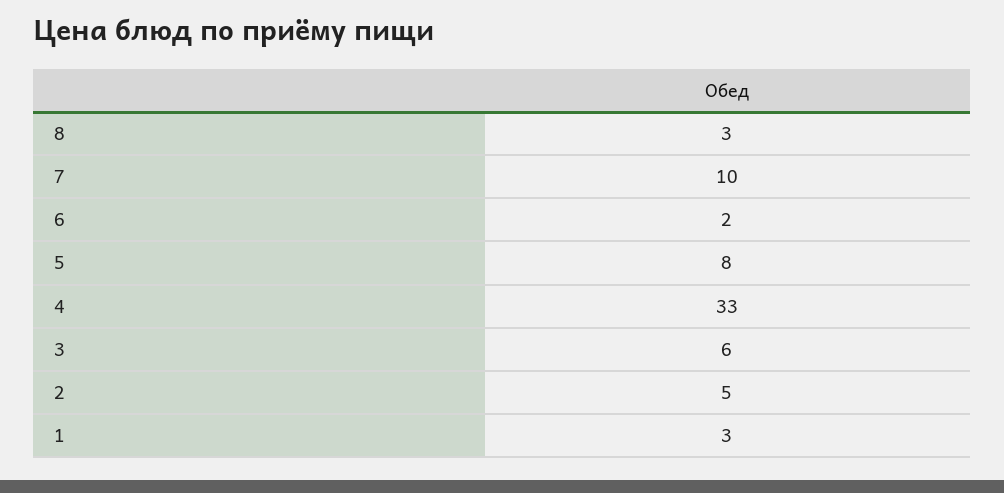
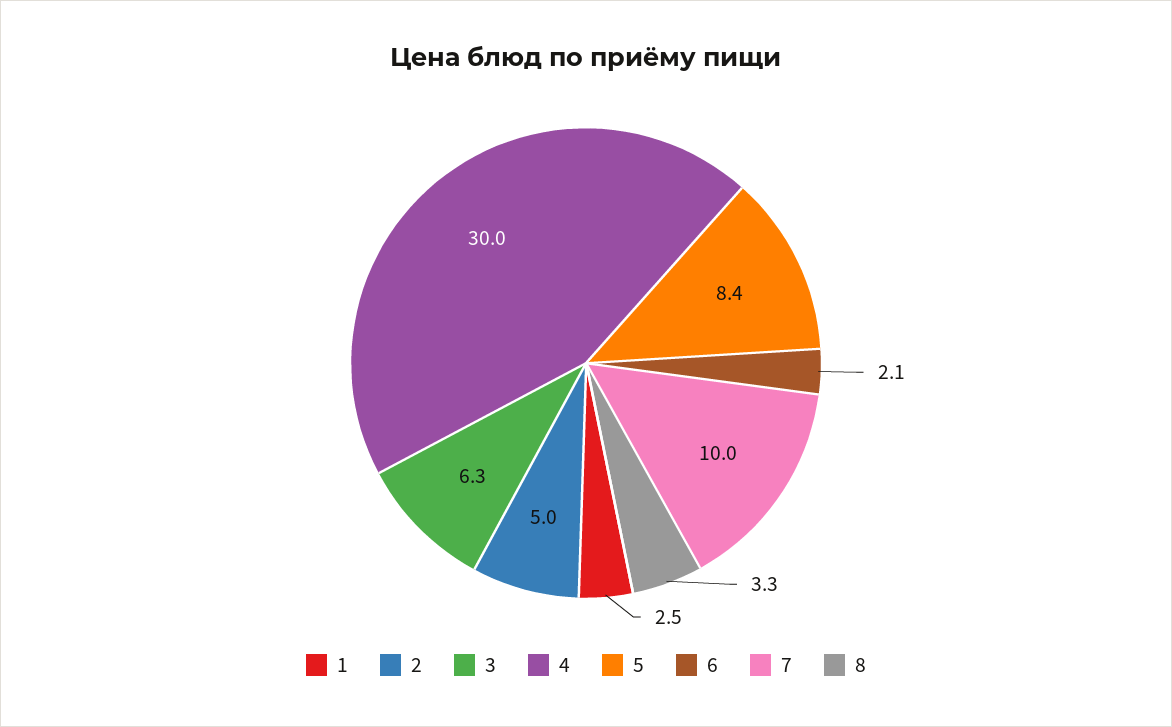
  {
    "8": 3.3,
    "7": 10,
    "6": 2.1,
    "5": 8.4,
-   "4": 33,
+   "4": 30,
    "3": 6.3,
    "2": 5,
    "1": 2.5
  }

